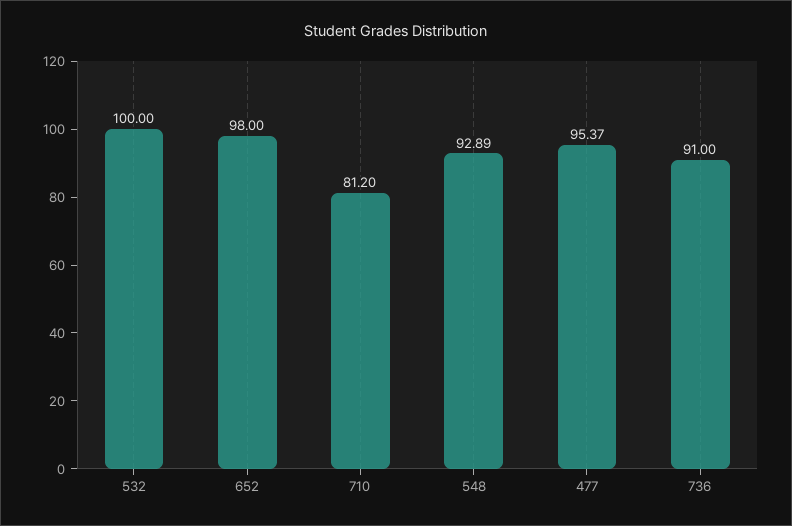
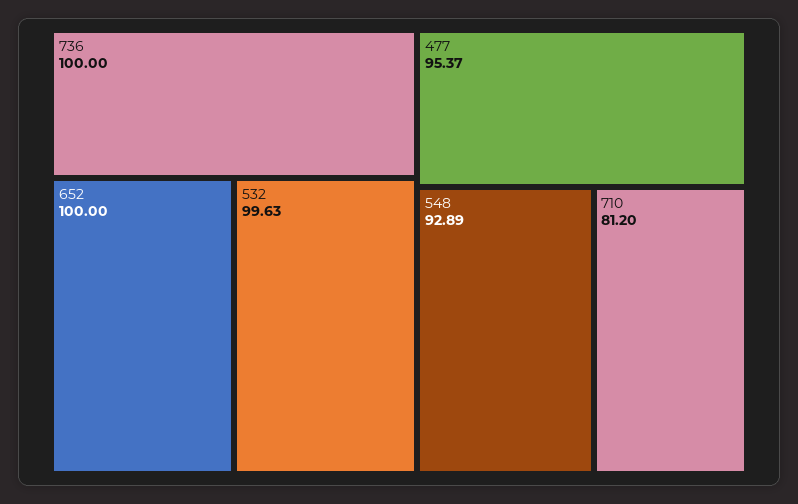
  {
-   "532": 100,
+   "532": 99.63,
-   "652": 98,
+   "652": 100,
    "710": 81.2,
    "548": 92.89,
    "477": 95.37,
-   "736": 91
+   "736": 100
  }

